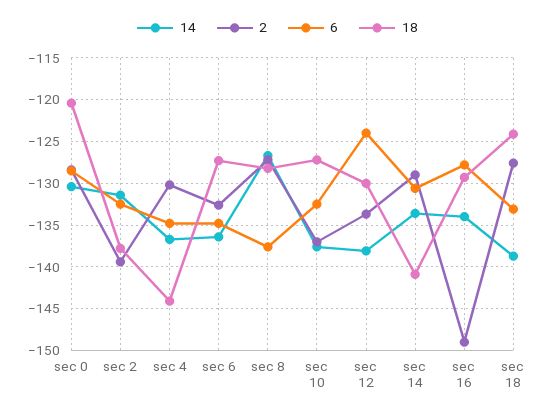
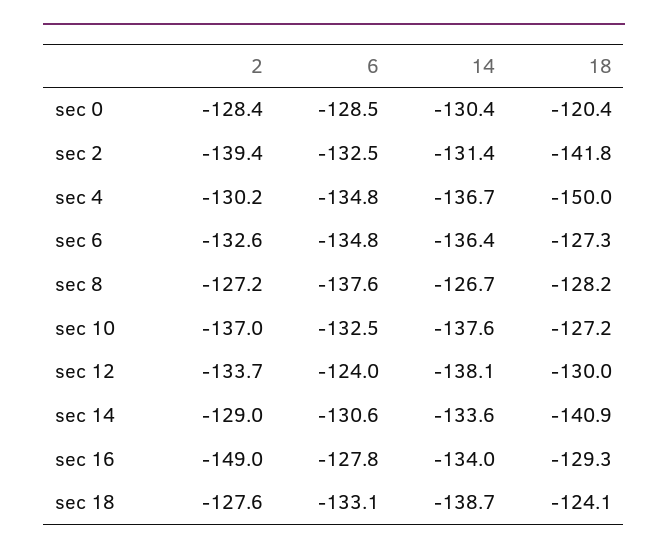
  {
    "14": {
      "sec 0": -130.4,
      "sec 2": -131.4,
      "sec 4": -136.7,
      "sec 6": -136.4,
      "sec 8": -126.7,
      "sec 10": -137.6,
      "sec 12": -138.1,
      "sec 14": -133.6,
      "sec 16": -134,
      "sec 18": -138.7
    },
    "2": {
      "sec 0": -128.4,
      "sec 2": -139.4,
      "sec 4": -130.2,
      "sec 6": -132.6,
      "sec 8": -127.2,
      "sec 10": -137,
      "sec 12": -133.7,
      "sec 14": -129,
      "sec 16": -149,
      "sec 18": -127.6
    },
    "6": {
      "sec 0": -128.5,
      "sec 2": -132.5,
      "sec 4": -134.8,
      "sec 6": -134.8,
      "sec 8": -137.6,
      "sec 10": -132.5,
      "sec 12": -124,
      "sec 14": -130.6,
      "sec 16": -127.8,
      "sec 18": -133.1
    },
    "18": {
      "sec 0": -120.4,
-     "sec 2": -138,
+     "sec 2": -141.8,
-     "sec 4": -144,
+     "sec 4": -150,
      "sec 6": -127.3,
      "sec 8": -128.2,
      "sec 10": -127.2,
      "sec 12": -130,
      "sec 14": -140.9,
      "sec 16": -129.3,
      "sec 18": -124.1
    }
  }

